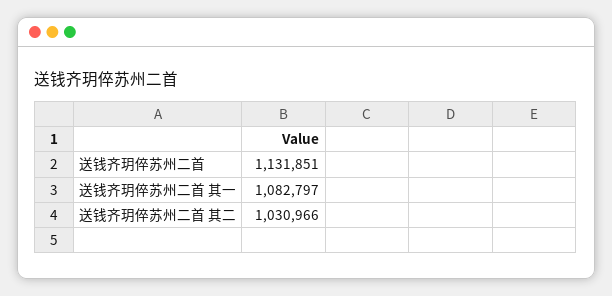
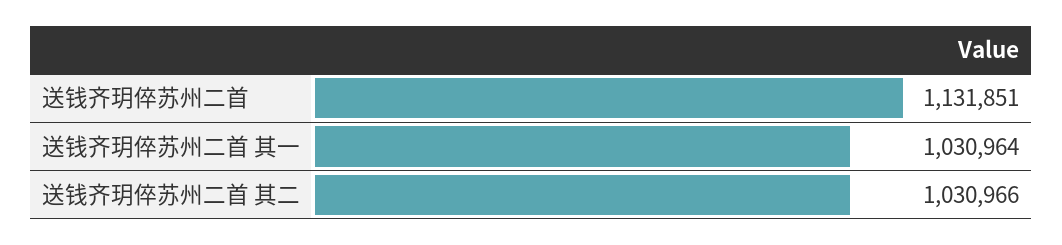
  {
    "送钱齐玥倅苏州二首": 1131851,
-   "送钱齐玥倅苏州二首 其一": 1082797,
+   "送钱齐玥倅苏州二首 其一": 1030964,
    "送钱齐玥倅苏州二首 其二": 1030966
  }

